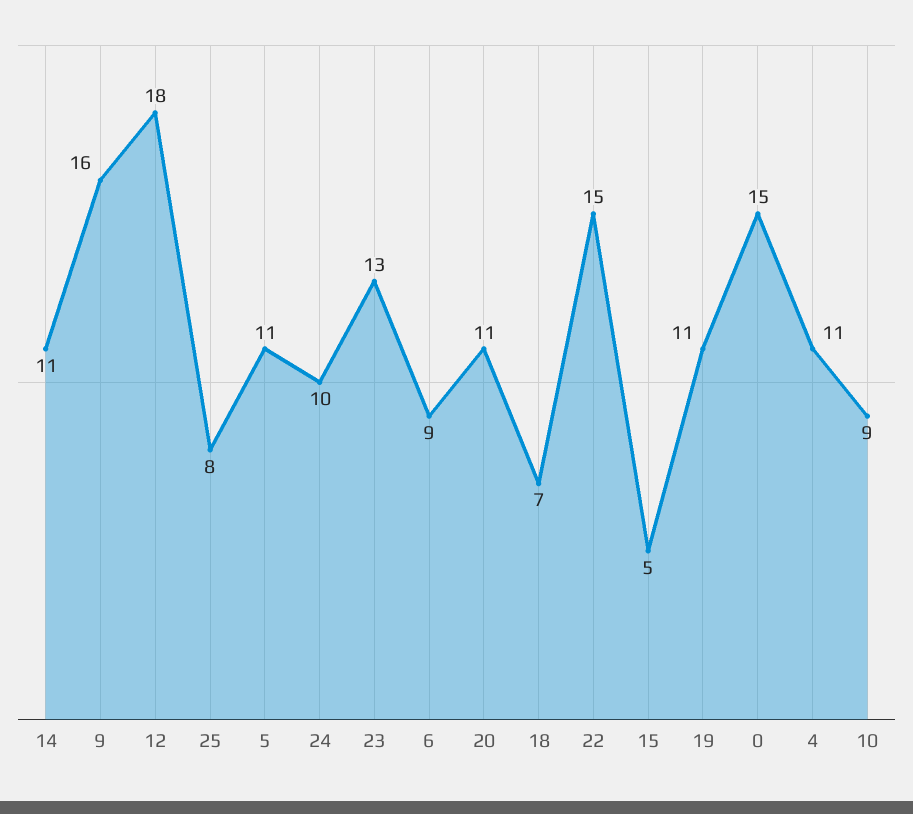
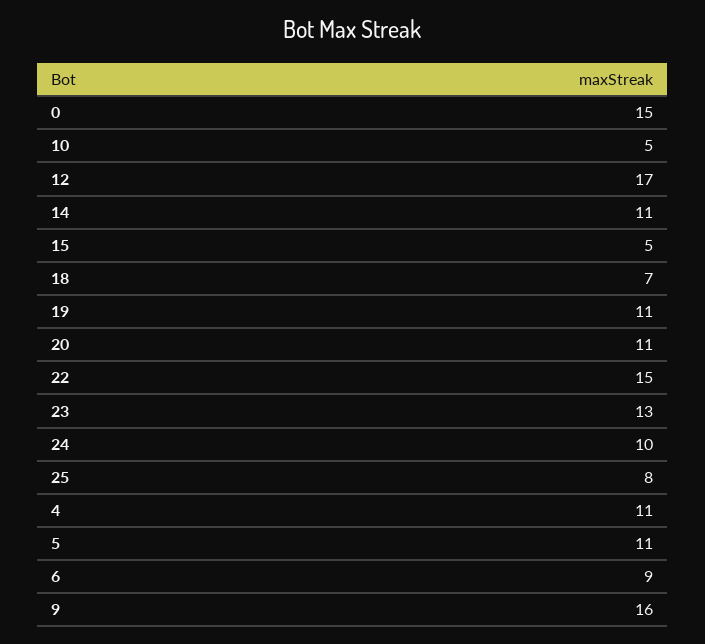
  {
    "14": 11,
    "9": 16,
-   "12": 18,
+   "12": 17,
    "25": 8,
    "5": 11,
    "24": 10,
    "23": 13,
    "6": 9,
    "20": 11,
    "18": 7,
    "22": 15,
    "15": 5,
    "19": 11,
    "0": 15,
    "4": 11,
-   "10": 9
+   "10": 5
  }

